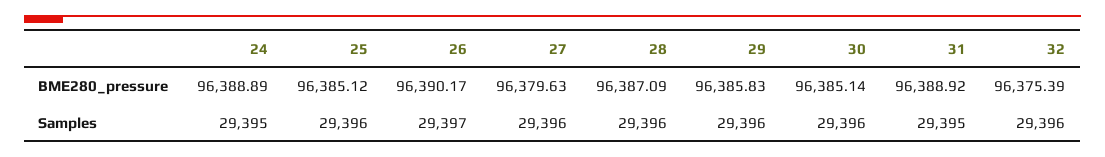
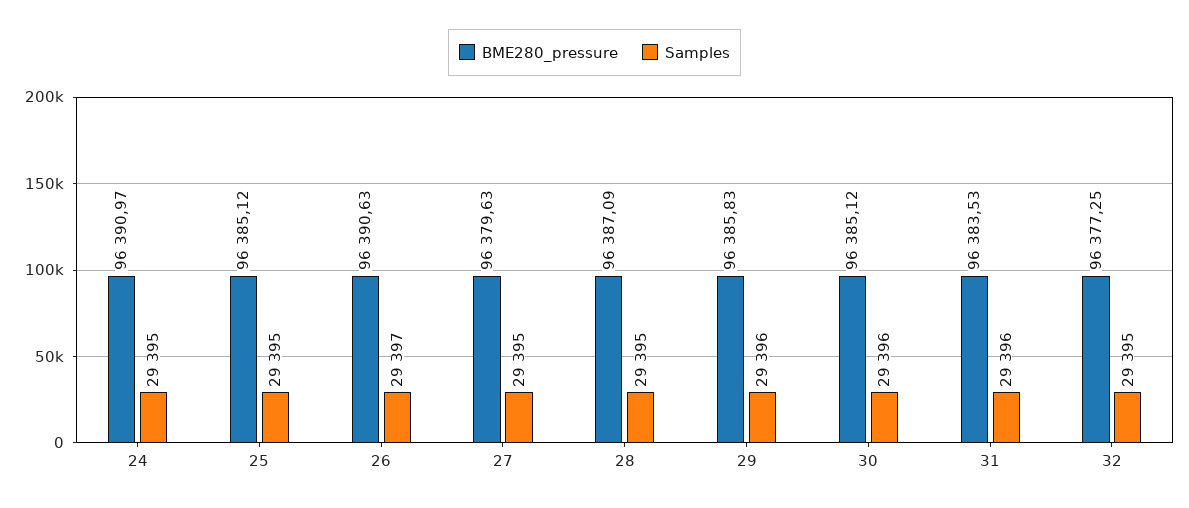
  {
    "BME280_pressure": {
-     "24": 96388.89,
+     "24": 96390.97,
      "25": 96385.12,
-     "26": 96390.17,
+     "26": 96390.63,
      "27": 96379.63,
      "28": 96387.09,
      "29": 96385.83,
-     "30": 96385.14,
+     "30": 96385.12,
-     "31": 96388.92,
+     "31": 96383.53,
-     "32": 96375.39
+     "32": 96377.25
    },
    "Samples": {
      "24": 29395,
-     "25": 29396,
+     "25": 29395,
      "26": 29397,
-     "27": 29396,
+     "27": 29395,
-     "28": 29396,
+     "28": 29395,
      "29": 29396,
      "30": 29396,
-     "31": 29395,
+     "31": 29396,
-     "32": 29396
+     "32": 29395
    }
  }

